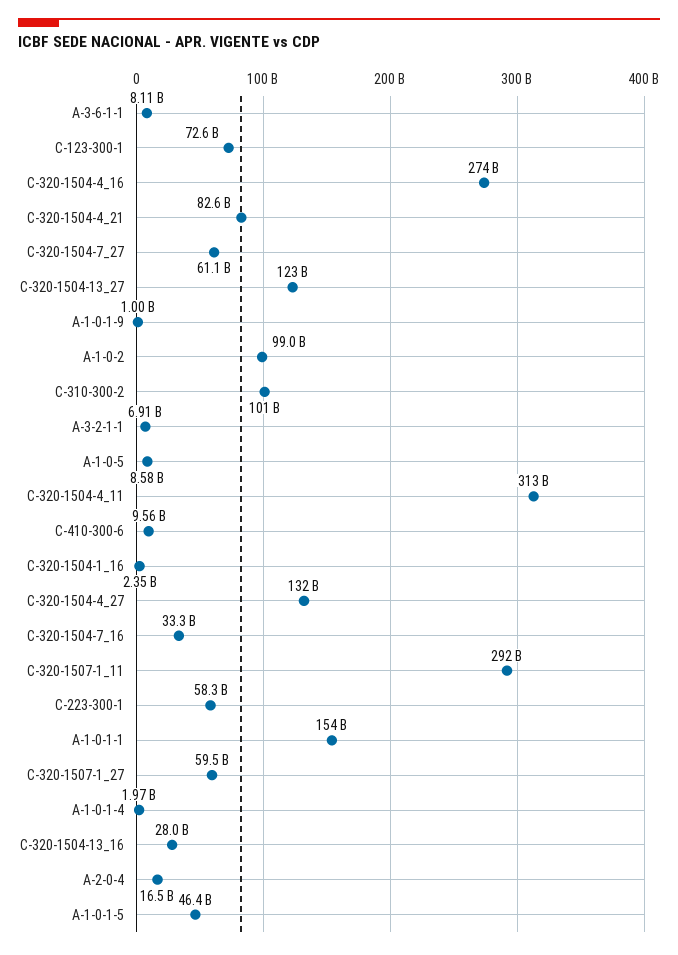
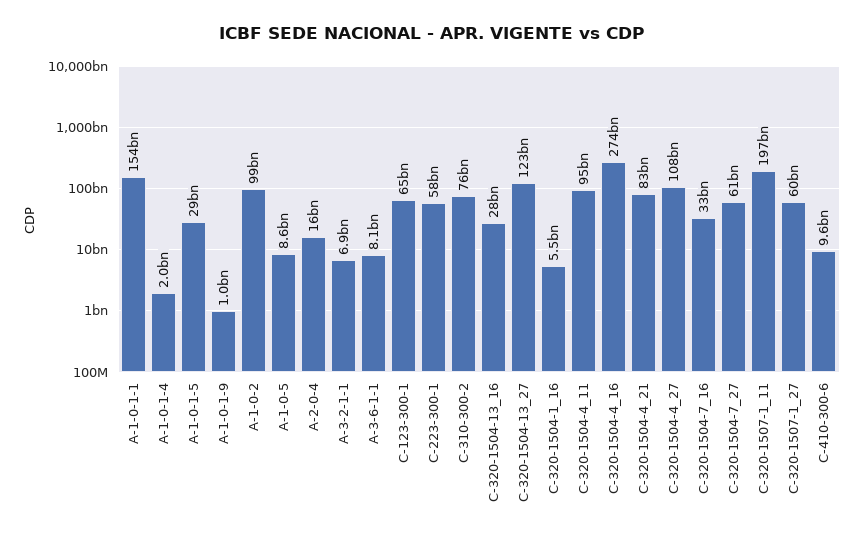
  {
    "A-3-6-1-1": 8110000000,
-   "C-123-300-1": 72600000000,
+   "C-123-300-1": 65000000000,
    "C-320-1504-4_16": 274000000000,
    "C-320-1504-4_21": 82600000000,
    "C-320-1504-7_27": 61100000000,
    "C-320-1504-13_27": 123000000000,
    "A-1-0-1-9": 1000000000,
    "A-1-0-2": 99000000000,
-   "C-310-300-2": 101000000000,
+   "C-310-300-2": 76000000000,
    "A-3-2-1-1": 6910000000,
    "A-1-0-5": 8580000000,
-   "C-320-1504-4_11": 313000000000,
+   "C-320-1504-4_11": 95000000000,
    "C-410-300-6": 9560000000,
-   "C-320-1504-1_16": 2350000000,
+   "C-320-1504-1_16": 5500000000,
-   "C-320-1504-4_27": 132000000000,
+   "C-320-1504-4_27": 108000000000,
    "C-320-1504-7_16": 33300000000,
-   "C-320-1507-1_11": 292000000000,
+   "C-320-1507-1_11": 197000000000,
    "C-223-300-1": 58300000000,
    "A-1-0-1-1": 154000000000,
    "C-320-1507-1_27": 59500000000,
    "A-1-0-1-4": 1970000000,
    "C-320-1504-13_16": 28000000000,
    "A-2-0-4": 16500000000,
-   "A-1-0-1-5": 46400000000
+   "A-1-0-1-5": 29000000000
  }

